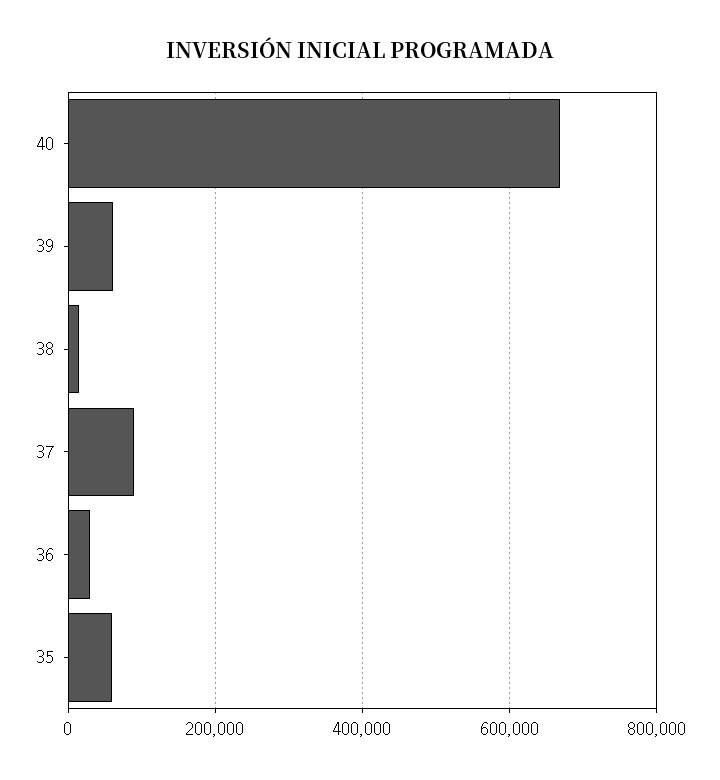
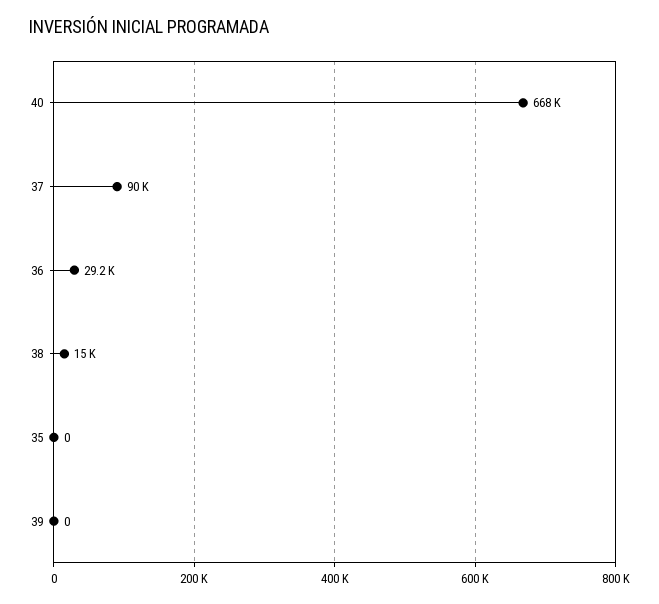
  {
    "40": 668000,
-   "39": 60000,
+   "39": 0,
    "38": 15000,
    "37": 90000,
    "36": 29200,
-   "35": 60000
+   "35": 0
  }

